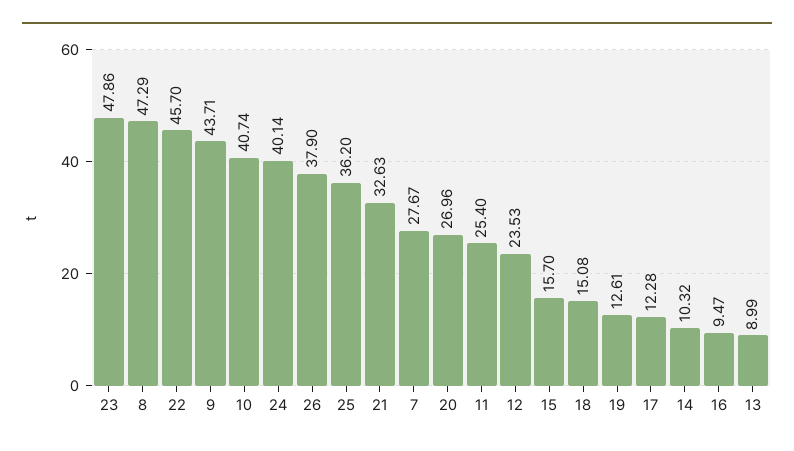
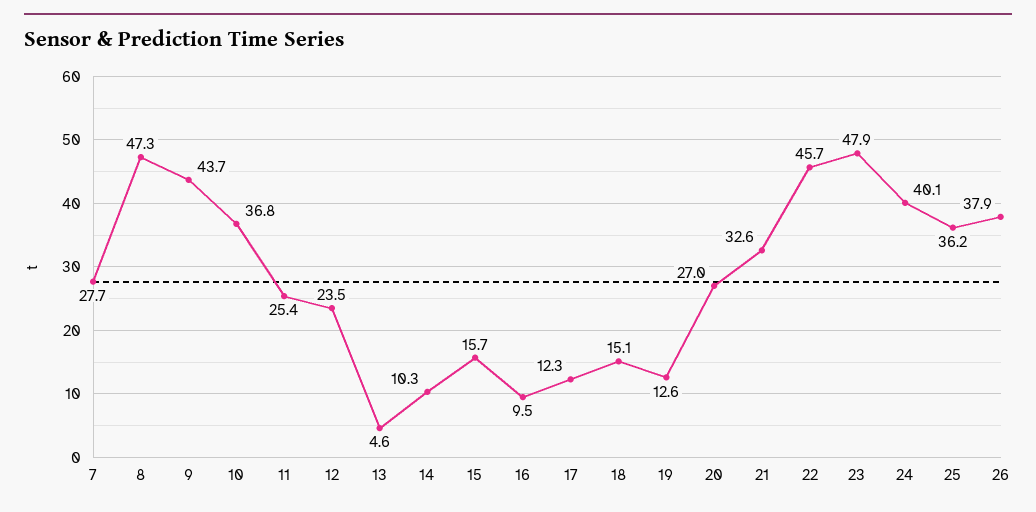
  {
    "23": 47.86,
    "8": 47.29,
    "22": 45.7,
    "9": 43.71,
-   "10": 40.74,
+   "10": 36.8,
    "24": 40.14,
    "26": 37.9,
    "25": 36.2,
    "21": 32.63,
    "7": 27.67,
    "20": 26.96,
    "11": 25.4,
    "12": 23.53,
    "15": 15.7,
    "18": 15.08,
    "19": 12.61,
    "17": 12.28,
    "14": 10.32,
    "16": 9.47,
-   "13": 8.99
+   "13": 4.6
  }

